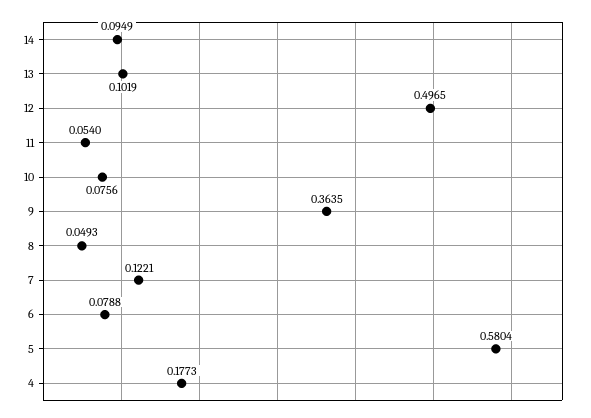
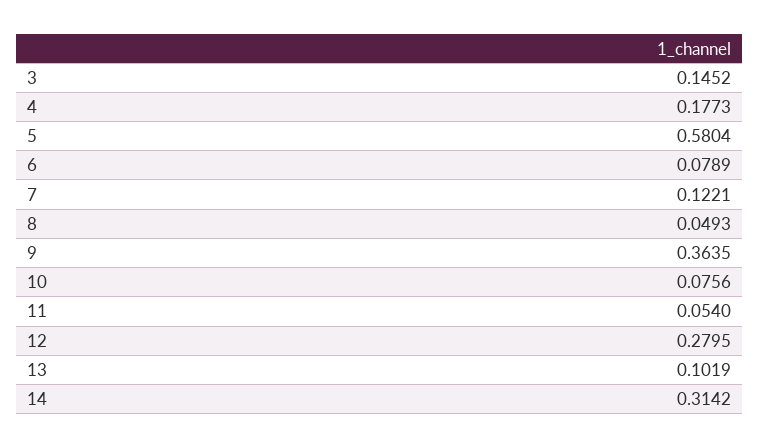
  {
-   "14": 0.0949,
+   "14": 0.3142,
    "13": 0.1019,
-   "12": 0.4965,
+   "12": 0.2795,
    "11": 0.054,
    "10": 0.0756,
    "9": 0.3635,
    "8": 0.0493,
    "7": 0.1221,
-   "6": 0.0788,
+   "6": 0.0789,
    "5": 0.5804,
-   "4": 0.1773
+   "4": 0.1773,
+   "3": 0.1452
  }

